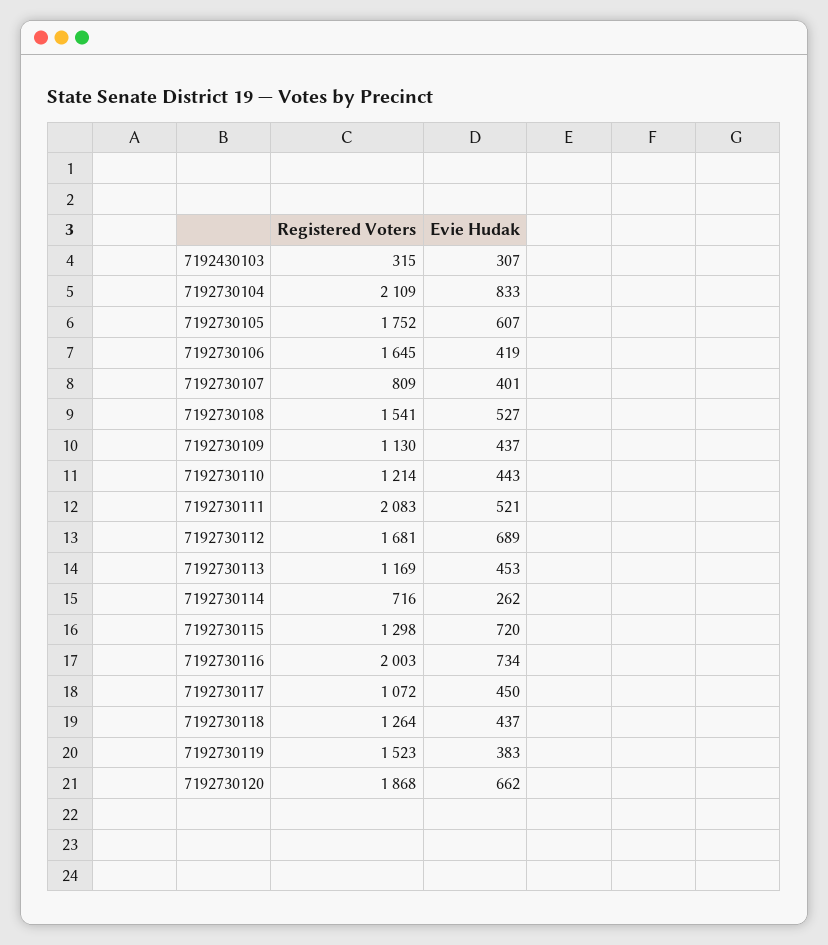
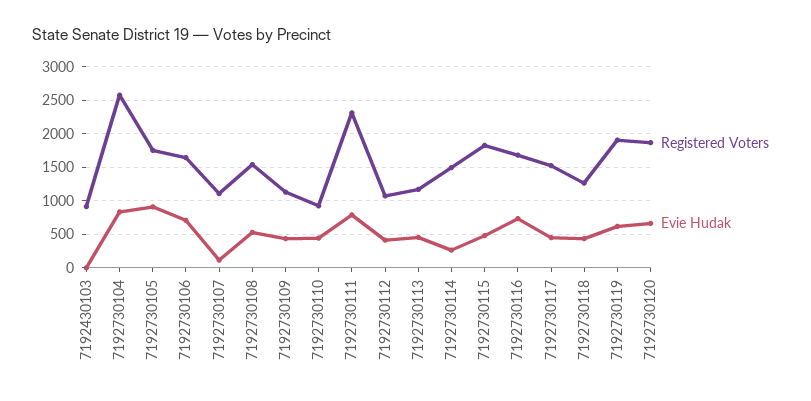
  {
    "Registered Voters": {
-     "7192430103": 315,
+     "7192430103": 900,
-     "7192730104": 2109,
+     "7192730104": 2600,
      "7192730105": 1752,
      "7192730106": 1645,
-     "7192730107": 809,
+     "7192730107": 1100,
      "7192730108": 1541,
      "7192730109": 1130,
-     "7192730110": 1214,
+     "7192730110": 900,
-     "7192730111": 2083,
+     "7192730111": 2300,
-     "7192730112": 1681,
+     "7192730112": 1100,
      "7192730113": 1169,
-     "7192730114": 716,
+     "7192730114": 1500,
-     "7192730115": 1298,
+     "7192730115": 1800,
-     "7192730116": 2003,
+     "7192730116": 1700,
-     "7192730117": 1072,
+     "7192730117": 1500,
      "7192730118": 1264,
-     "7192730119": 1523,
+     "7192730119": 1900,
      "7192730120": 1868
    },
    "Evie Hudak": {
-     "7192430103": 307,
+     "7192430103": 0,
      "7192730104": 833,
-     "7192730105": 607,
+     "7192730105": 900,
-     "7192730106": 419,
+     "7192730106": 700,
-     "7192730107": 401,
+     "7192730107": 100,
      "7192730108": 527,
      "7192730109": 437,
      "7192730110": 443,
-     "7192730111": 521,
+     "7192730111": 800,
-     "7192730112": 689,
+     "7192730112": 400,
      "7192730113": 453,
      "7192730114": 262,
-     "7192730115": 720,
+     "7192730115": 500,
      "7192730116": 734,
      "7192730117": 450,
      "7192730118": 437,
-     "7192730119": 383,
+     "7192730119": 600,
      "7192730120": 662
    }
  }

